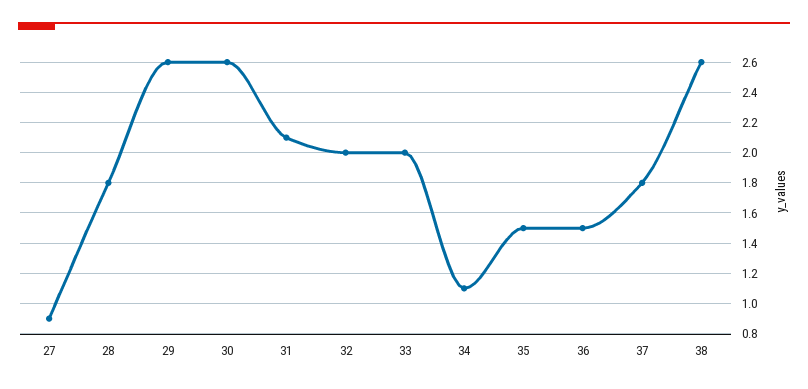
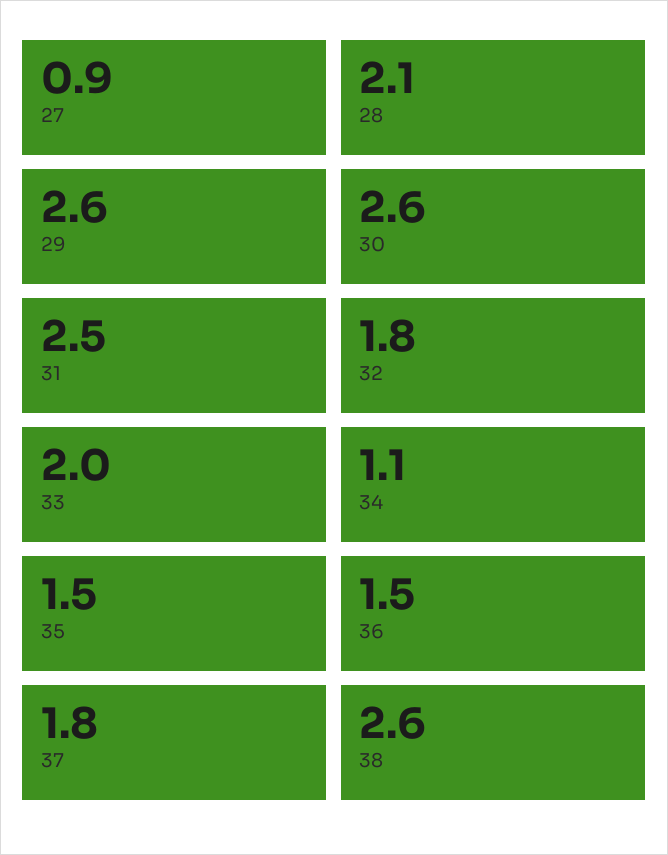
  {
    "27": 0.9,
-   "28": 1.8,
+   "28": 2.1,
    "29": 2.6,
    "30": 2.6,
-   "31": 2.1,
+   "31": 2.5,
-   "32": 2,
+   "32": 1.8,
    "33": 2,
    "34": 1.1,
    "35": 1.5,
    "36": 1.5,
    "37": 1.8,
    "38": 2.6
  }

